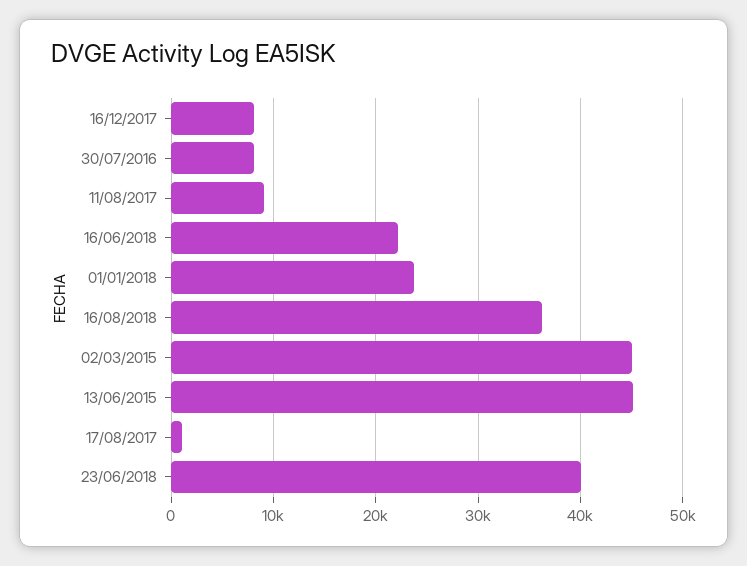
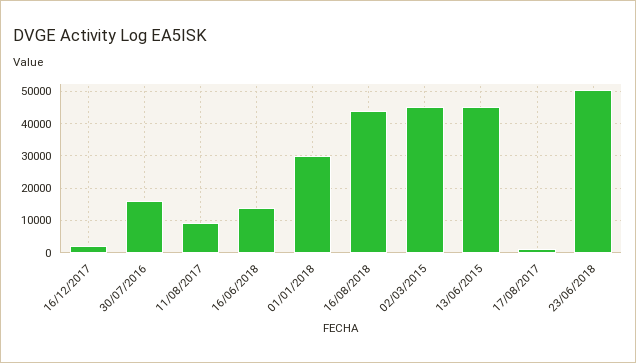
  {
-   "16/12/2017": 8000,
+   "16/12/2017": 2000,
-   "30/07/2016": 8000,
+   "30/07/2016": 16000,
    "11/08/2017": 9000,
-   "16/06/2018": 22000,
+   "16/06/2018": 14000,
-   "01/01/2018": 24000,
+   "01/01/2018": 30000,
-   "16/08/2018": 36000,
+   "16/08/2018": 44000,
    "02/03/2015": 45000,
    "13/06/2015": 45000,
    "17/08/2017": 1000,
-   "23/06/2018": 40000
+   "23/06/2018": 50000
  }

